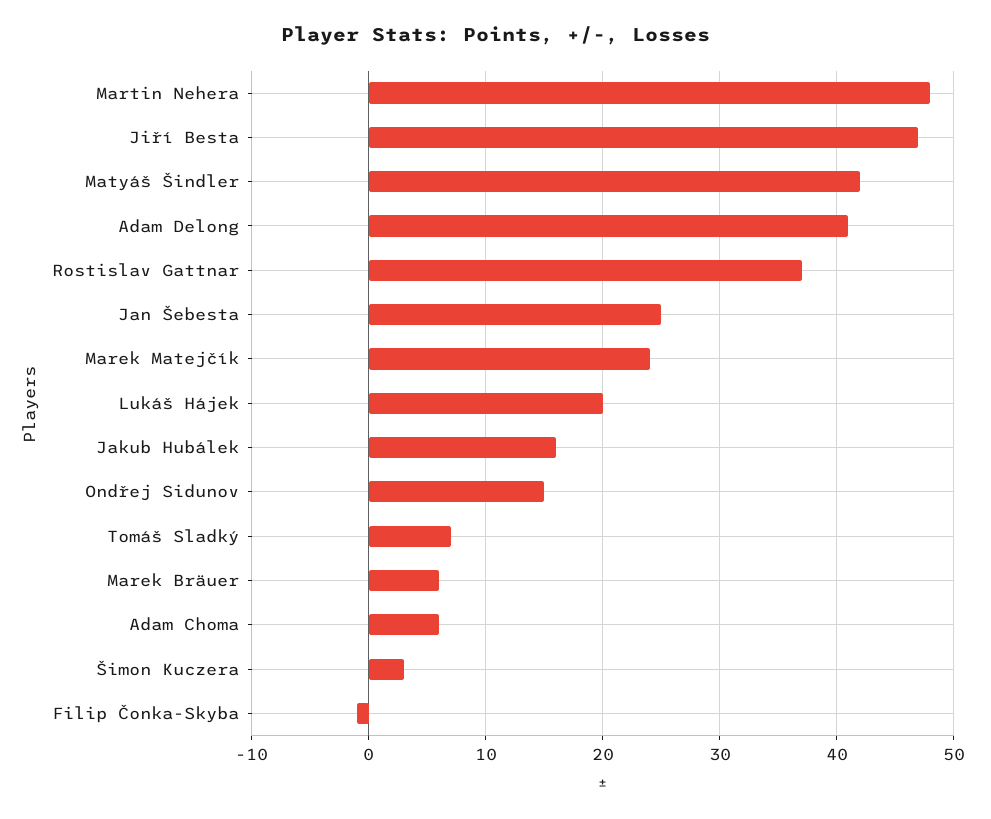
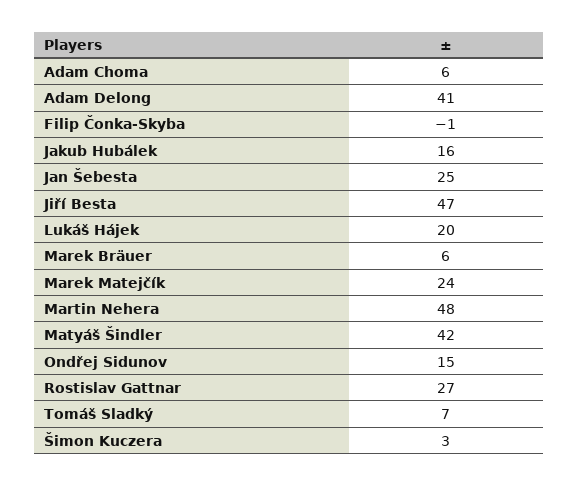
  {
    "Martin Nehera": 48,
    "Jiří Besta": 47,
    "Matyáš Šindler": 42,
    "Adam Delong": 41,
-   "Rostislav Gattnar": 37,
+   "Rostislav Gattnar": 27,
    "Jan Šebesta": 25,
    "Marek Matejčík": 24,
    "Lukáš Hájek": 20,
    "Jakub Hubálek": 16,
    "Ondřej Sidunov": 15,
    "Tomáš Sladký": 7,
    "Marek Bräuer": 6,
    "Adam Choma": 6,
    "Šimon Kuczera": 3,
    "Filip Čonka-Skyba": -1
  }

